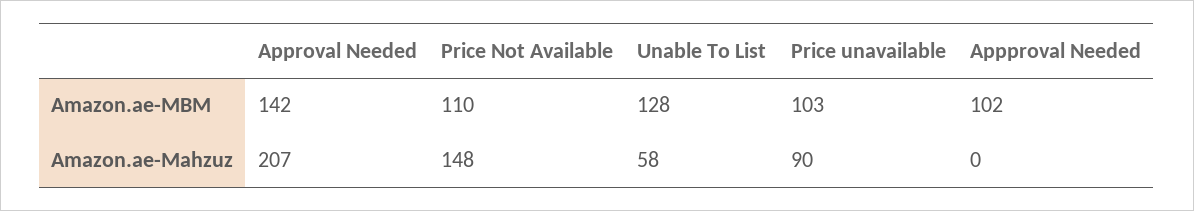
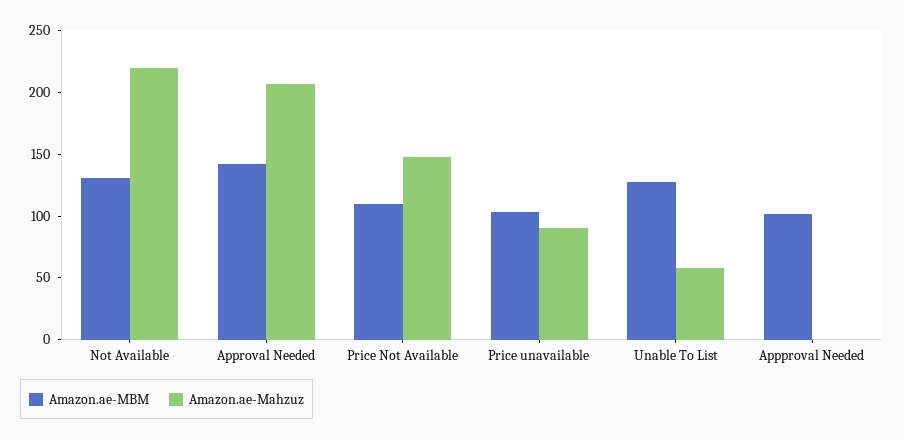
  {
    "Amazon.ae-MBM": {
      "Approval Needed": 142,
      "Price Not Available": 110,
      "Unable To List": 128,
      "Price unavailable": 103,
-     "Appproval Needed": 102
+     "Appproval Needed": 102,
+     "Not Available": 130
    },
    "Amazon.ae-Mahzuz": {
      "Approval Needed": 207,
      "Price Not Available": 148,
      "Unable To List": 58,
      "Price unavailable": 90,
-     "Appproval Needed": 0
+     "Appproval Needed": 0,
+     "Not Available": 220
    }
  }

